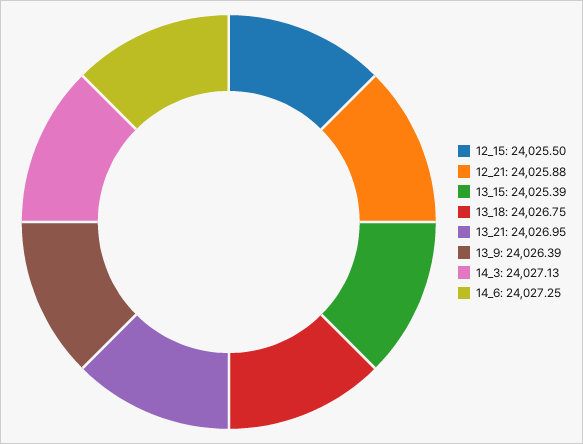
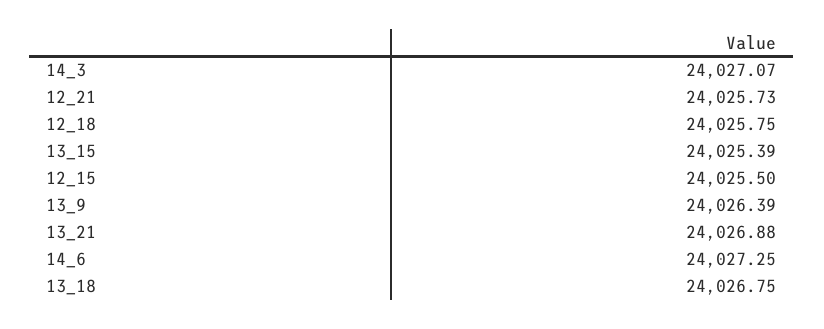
  {
    "12_15": 24025.5,
-   "12_21": 24025.88,
+   "12_21": 24025.73,
    "13_15": 24025.39,
    "13_18": 24026.75,
-   "13_21": 24026.95,
+   "13_21": 24026.88,
    "13_9": 24026.39,
-   "14_3": 24027.13,
+   "14_3": 24027.07,
-   "14_6": 24027.25
+   "14_6": 24027.25,
+   "12_18": 24025.75
  }

